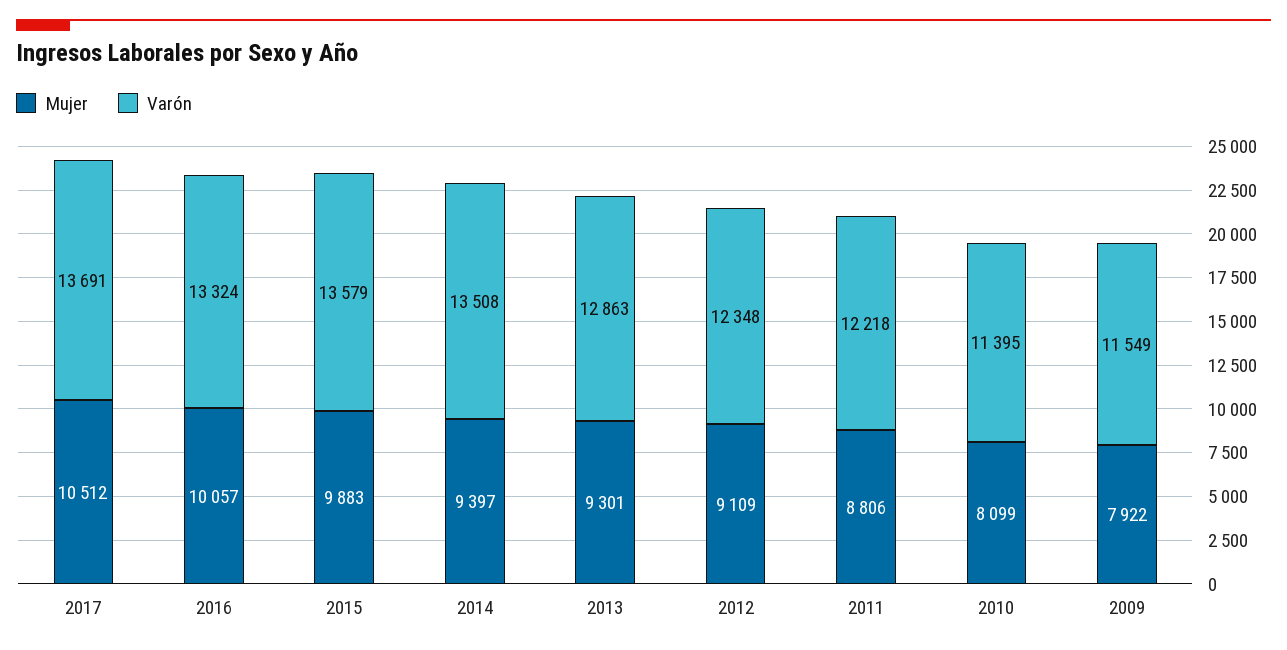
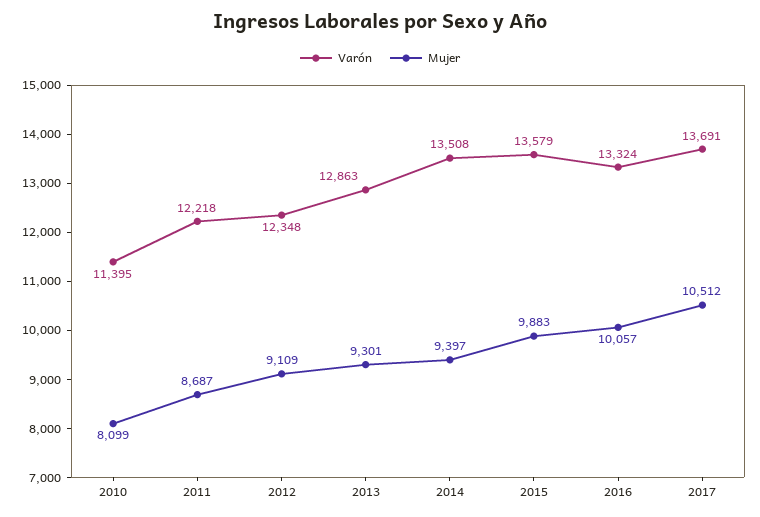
  {
    "Mujer": {
      "2017": 10512,
      "2016": 10057,
      "2015": 9883,
      "2014": 9397,
      "2013": 9301,
      "2012": 9109,
-     "2011": 8806,
+     "2011": 8687,
-     "2010": 8099,
+     "2010": 8099
-     "2009": 7922
    },
    "Varón": {
      "2017": 13691,
      "2016": 13324,
      "2015": 13579,
      "2014": 13508,
      "2013": 12863,
      "2012": 12348,
      "2011": 12218,
-     "2010": 11395,
+     "2010": 11395
-     "2009": 11549
    }
  }

